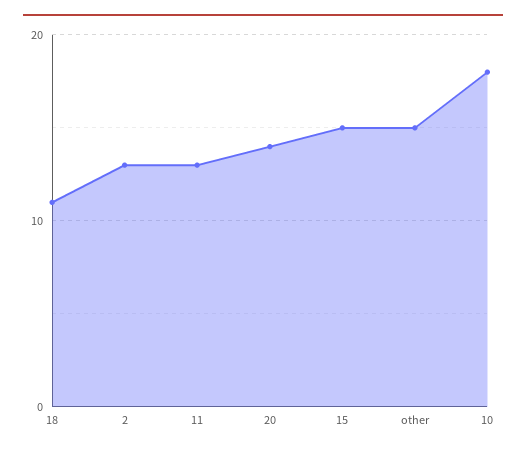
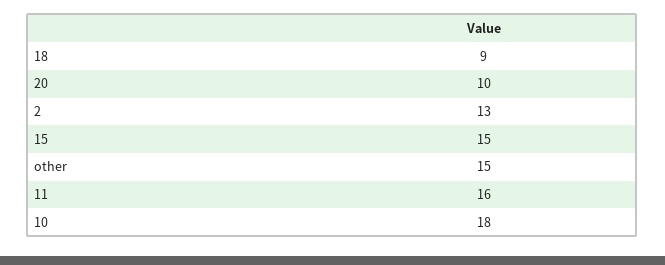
  {
-   "18": 11,
+   "18": 9,
    "2": 13,
-   "11": 13,
+   "11": 16,
-   "20": 14,
+   "20": 10,
    "15": 15,
    "other": 15,
    "10": 18
  }

